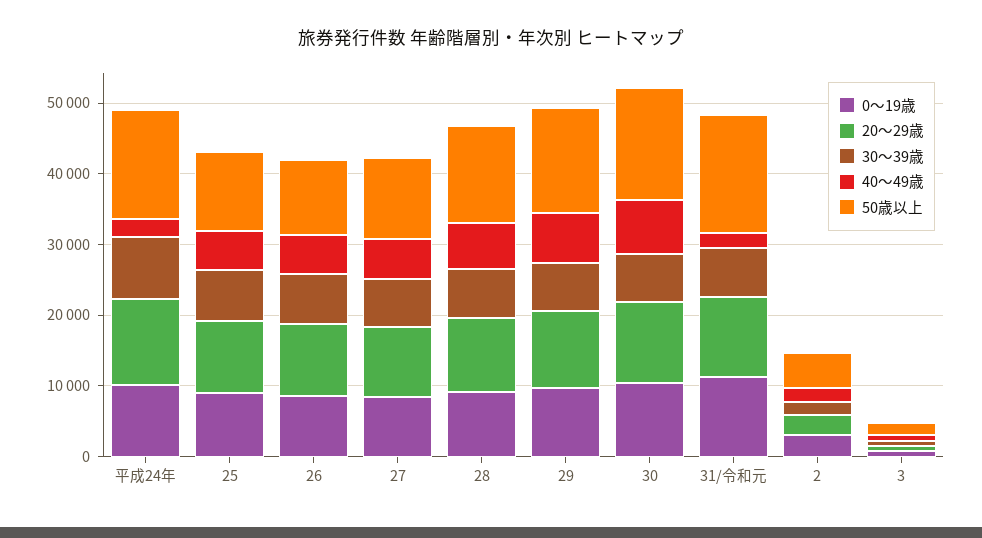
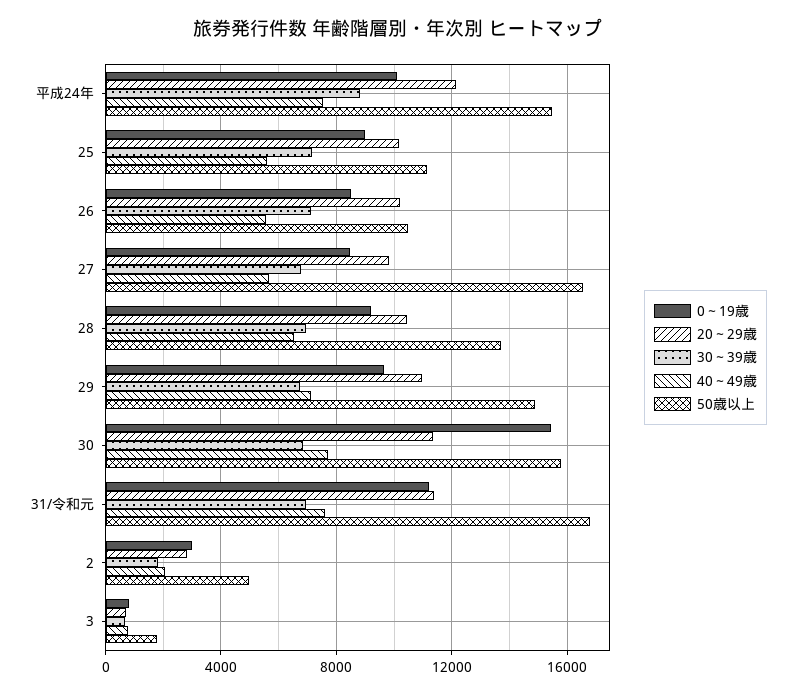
  {
    "0～19歳": {
      "平成24年": 10000,
      "25": 9000,
      "26": 8500,
      "27": 8500,
      "28": 9000,
      "29": 9500,
-     "30": 10000,
+     "30": 15500,
      "31/令和元": 11000,
      "2": 3000,
      "3": 1000
    },
    "20～29歳": {
      "平成24年": 12000,
      "25": 10000,
      "26": 10000,
      "27": 10000,
      "28": 10500,
      "29": 11000,
      "30": 11500,
      "31/令和元": 11500,
      "2": 3000,
      "3": 500
    },
    "30～39歳": {
      "平成24年": 9000,
      "25": 7000,
      "26": 7000,
      "27": 7000,
      "28": 7000,
      "29": 6500,
      "30": 7000,
      "31/令和元": 7000,
      "2": 2000,
      "3": 500
    },
    "40～49歳": {
-     "平成24年": 2000,
+     "平成24年": 7500,
      "25": 5500,
      "26": 5500,
      "27": 5500,
      "28": 6500,
      "29": 7000,
      "30": 7500,
-     "31/令和元": 2000,
+     "31/令和元": 7500,
      "2": 2000,
      "3": 1000
    },
    "50歳以上": {
      "平成24年": 15500,
      "25": 11000,
      "26": 10500,
-     "27": 12000,
+     "27": 16500,
      "28": 13500,
      "29": 15000,
      "30": 16000,
      "31/令和元": 17000,
      "2": 5000,
      "3": 2000
    }
  }

